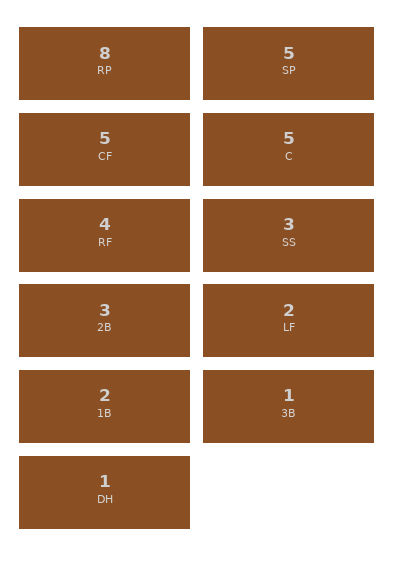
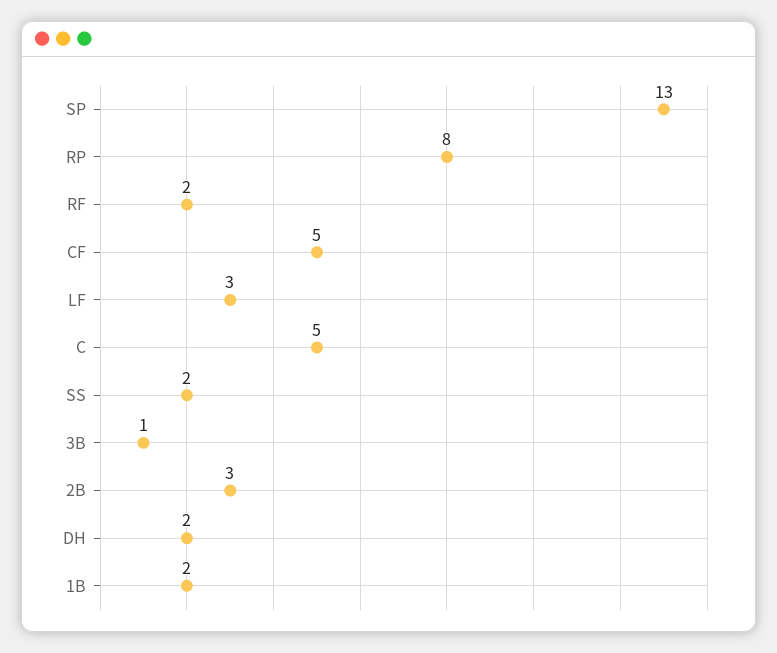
  {
    "RP": 8,
-   "SP": 5,
+   "SP": 13,
    "CF": 5,
    "C": 5,
-   "RF": 4,
+   "RF": 2,
-   "SS": 3,
+   "SS": 2,
    "2B": 3,
-   "LF": 2,
+   "LF": 3,
    "1B": 2,
    "3B": 1,
-   "DH": 1
+   "DH": 2
  }

